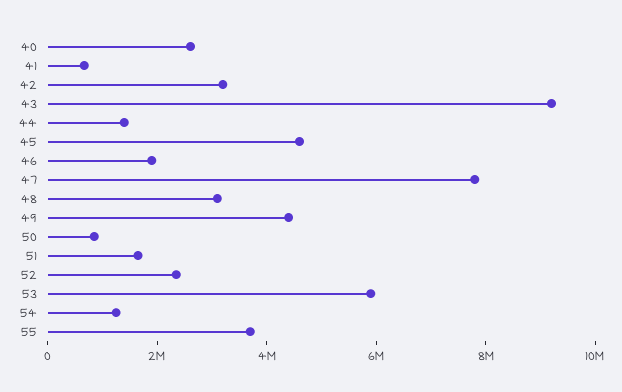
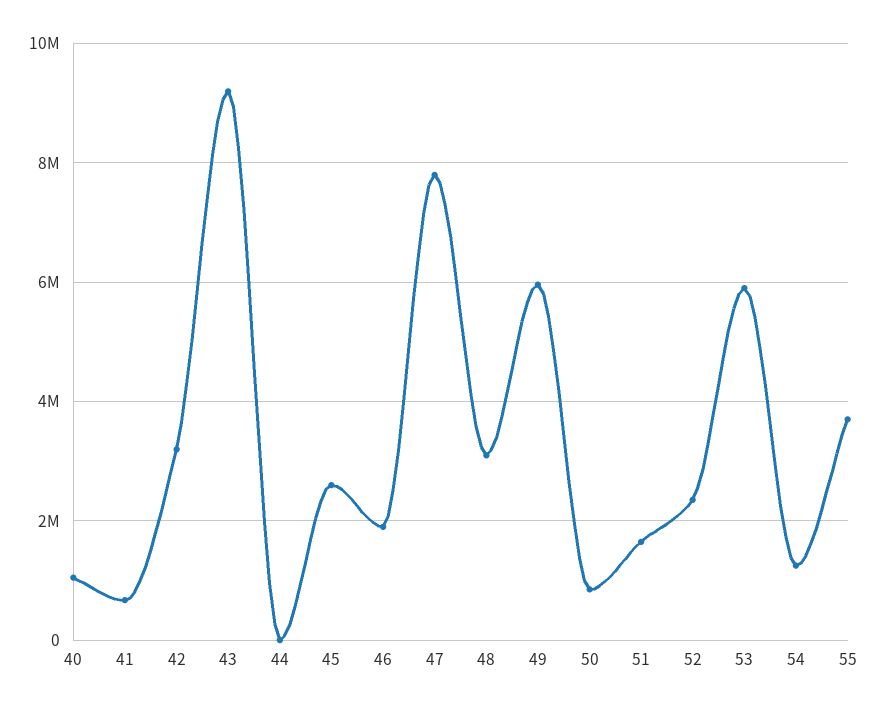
  {
-   "40": 2500000,
+   "40": 1000000,
    "41": 600000,
    "42": 3200000,
    "43": 9200000,
-   "44": 1500000,
+   "44": 0,
-   "45": 4500000,
+   "45": 2600000,
    "46": 2000000,
    "47": 7800000,
    "48": 3200000,
-   "49": 4500000,
+   "49": 6000000,
    "50": 800000,
    "51": 1600000,
    "52": 2400000,
    "53": 6000000,
    "54": 1200000,
    "55": 3800000
  }

